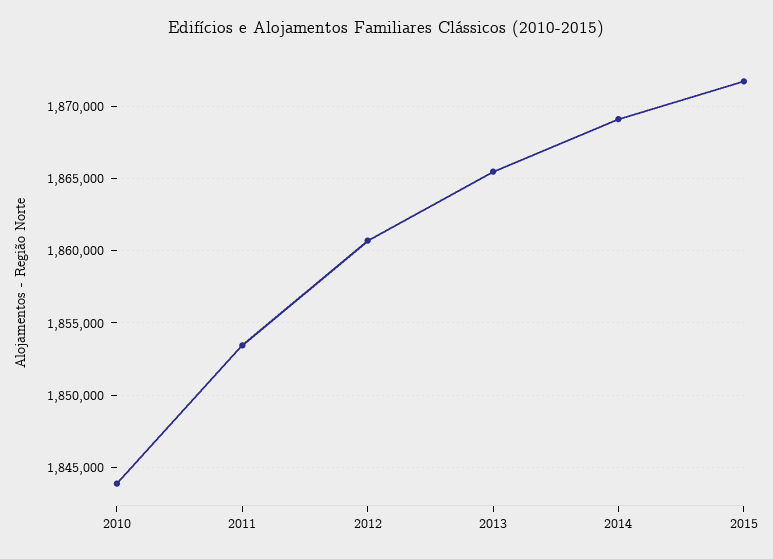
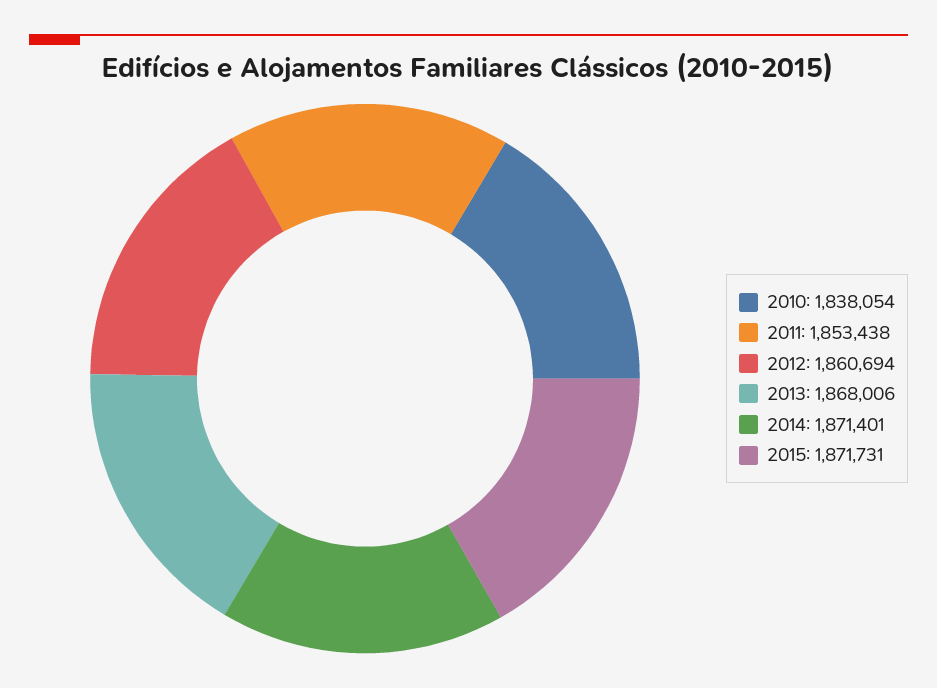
  {
-   "2010": 1844000,
+   "2010": 1838054,
    "2011": 1853438,
    "2012": 1860694,
-   "2013": 1865500,
+   "2013": 1868006,
-   "2014": 1869000,
+   "2014": 1871401,
    "2015": 1871731
  }

